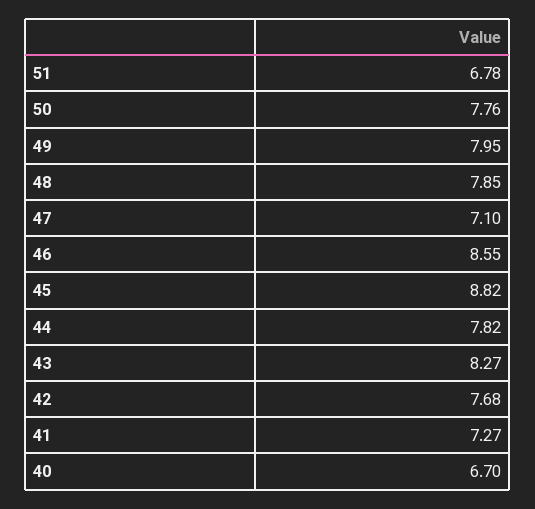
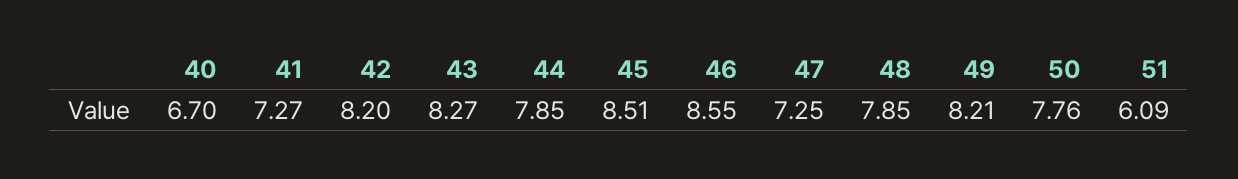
  {
-   "51": 6.78,
+   "51": 6.09,
    "50": 7.76,
-   "49": 7.95,
+   "49": 8.21,
    "48": 7.85,
-   "47": 7.1,
+   "47": 7.25,
    "46": 8.55,
-   "45": 8.82,
+   "45": 8.51,
-   "44": 7.82,
+   "44": 7.85,
    "43": 8.27,
-   "42": 7.68,
+   "42": 8.2,
    "41": 7.27,
    "40": 6.7
  }

